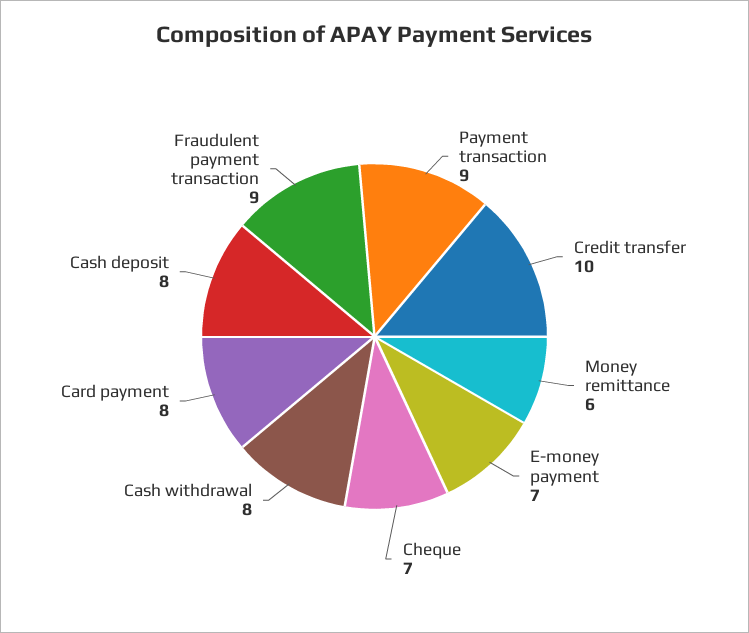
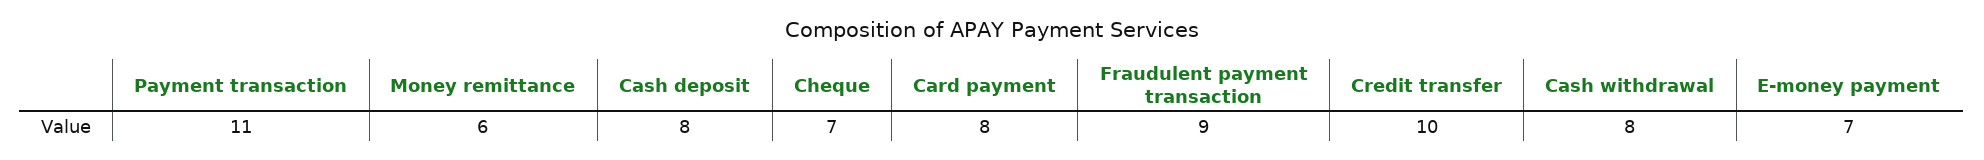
  {
-   "Payment transaction": 9,
+   "Payment transaction": 11,
    "Credit transfer": 10,
    "Money remittance": 6,
    "E-money payment": 7,
    "Cheque": 7,
    "Cash withdrawal": 8,
    "Card payment": 8,
    "Cash deposit": 8,
    "Fraudulent payment transaction": 9
  }

